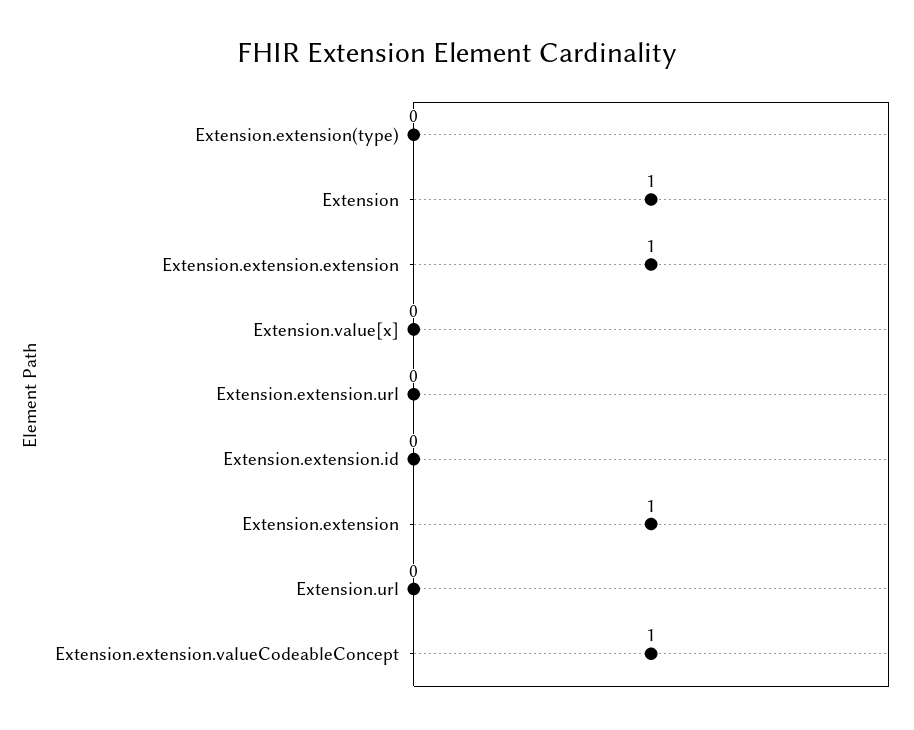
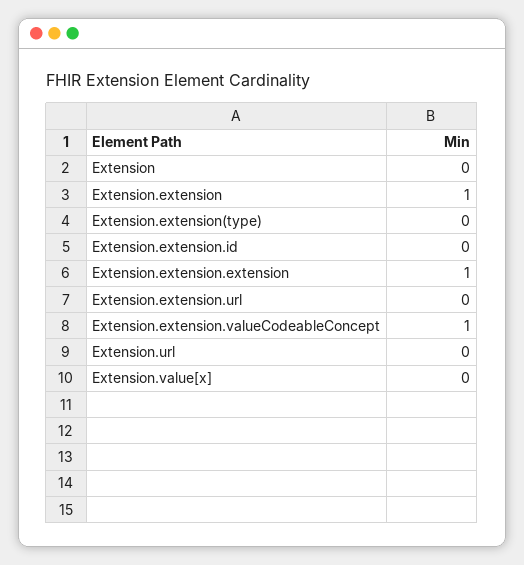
  {
    "Extension.extension(type)": 0,
-   "Extension": 1,
+   "Extension": 0,
    "Extension.extension.extension": 1,
    "Extension.value[x]": 0,
    "Extension.extension.url": 0,
    "Extension.extension.id": 0,
    "Extension.extension": 1,
    "Extension.url": 0,
    "Extension.extension.valueCodeableConcept": 1
  }

